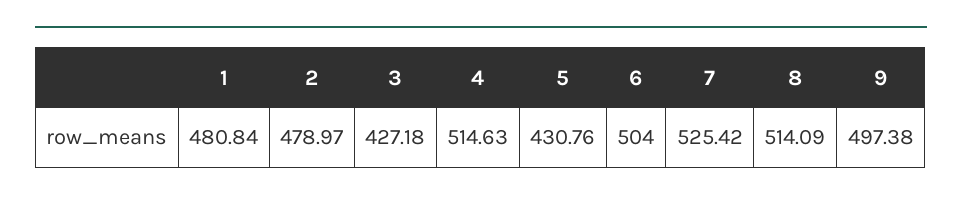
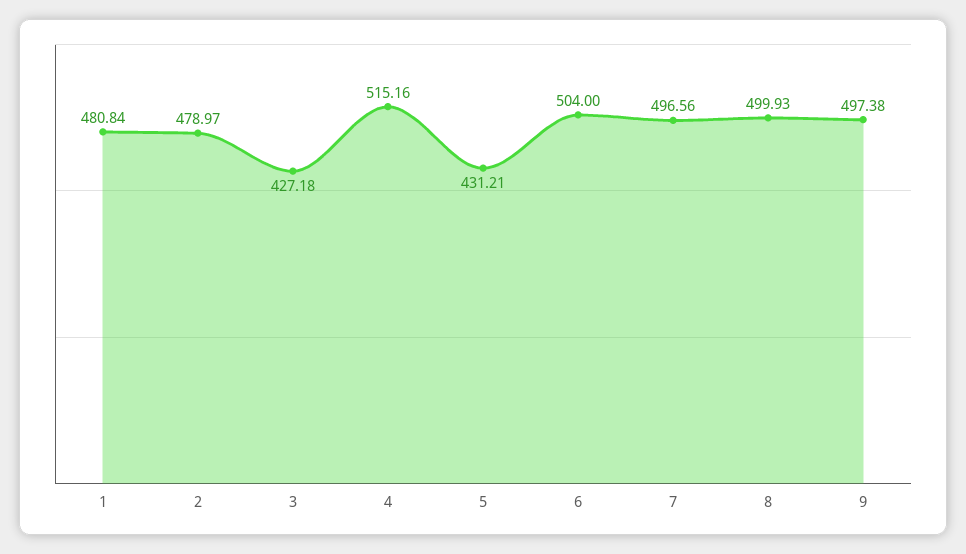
  {
    "1": 480.84,
    "2": 478.97,
    "3": 427.18,
-   "4": 514.63,
+   "4": 515.16,
-   "5": 430.76,
+   "5": 431.21,
    "6": 504,
-   "7": 525.42,
+   "7": 496.56,
-   "8": 514.09,
+   "8": 499.93,
    "9": 497.38
  }

